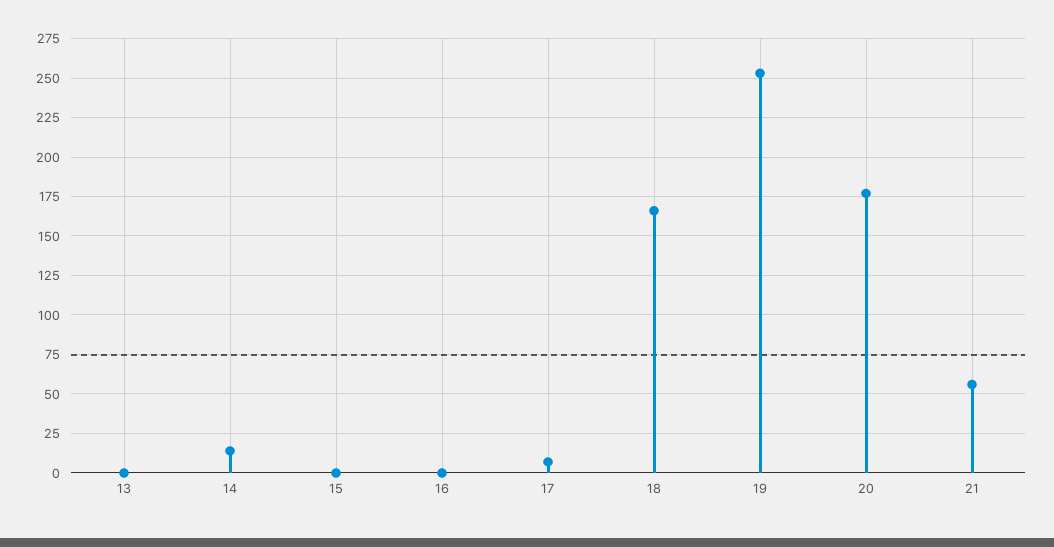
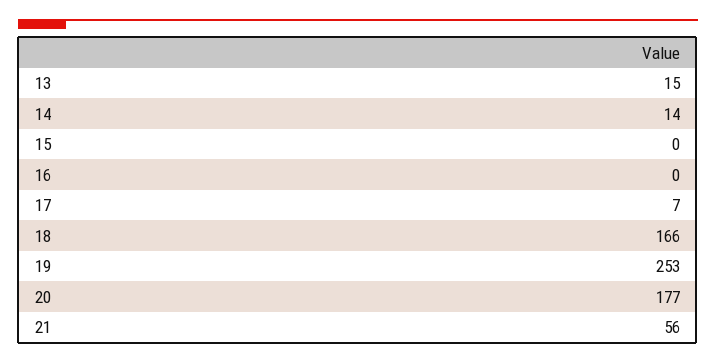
  {
-   "13": 0,
+   "13": 15,
    "14": 14,
    "15": 0,
    "16": 0,
    "17": 7,
    "18": 166,
    "19": 253,
    "20": 177,
    "21": 56
  }

